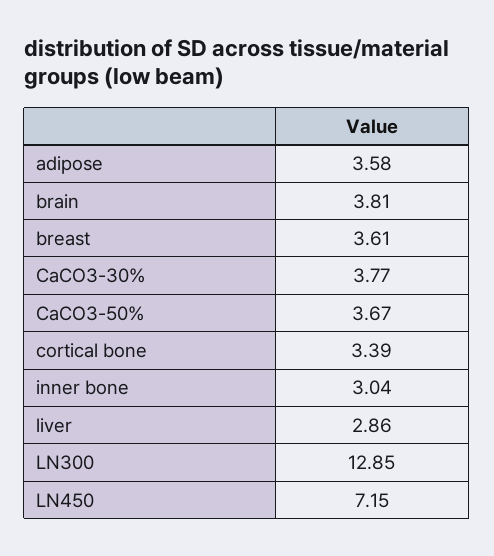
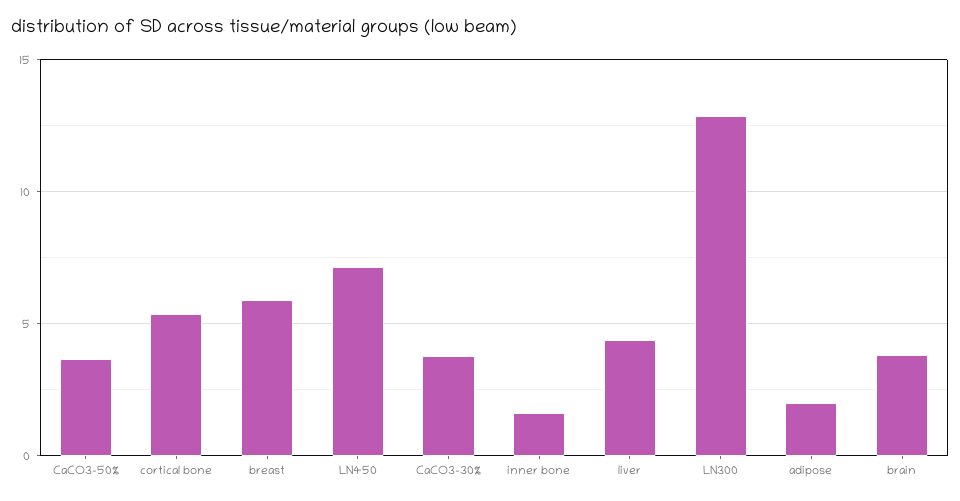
  {
-   "adipose": 3.58,
+   "adipose": 2,
    "brain": 3.81,
-   "breast": 3.61,
+   "breast": 6,
    "CaCO3-30%": 3.77,
    "CaCO3-50%": 3.67,
-   "cortical bone": 3.39,
+   "cortical bone": 5.5,
-   "inner bone": 3.04,
+   "inner bone": 1.5,
-   "liver": 2.86,
+   "liver": 4.5,
    "LN300": 12.85,
    "LN450": 7.15
  }

